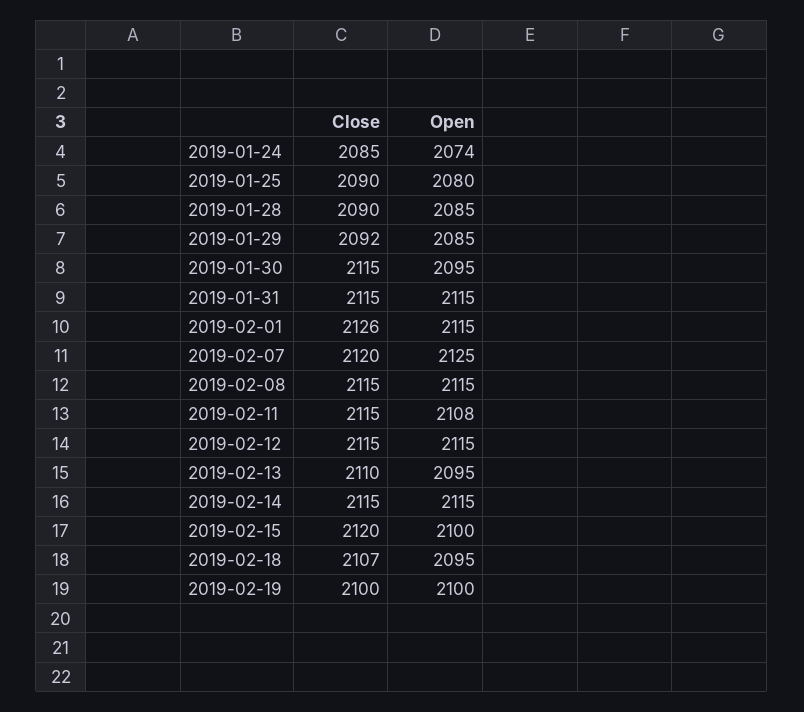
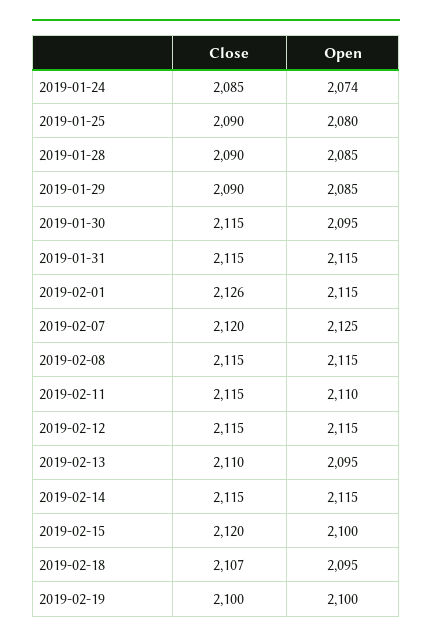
  {
    "Close": {
      "2019-01-24": 2085,
      "2019-01-25": 2090,
      "2019-01-28": 2090,
-     "2019-01-29": 2092,
+     "2019-01-29": 2090,
      "2019-01-30": 2115,
      "2019-01-31": 2115,
      "2019-02-01": 2126,
      "2019-02-07": 2120,
      "2019-02-08": 2115,
      "2019-02-11": 2115,
      "2019-02-12": 2115,
      "2019-02-13": 2110,
      "2019-02-14": 2115,
      "2019-02-15": 2120,
      "2019-02-18": 2107,
      "2019-02-19": 2100
    },
    "Open": {
      "2019-01-24": 2074,
      "2019-01-25": 2080,
      "2019-01-28": 2085,
      "2019-01-29": 2085,
      "2019-01-30": 2095,
      "2019-01-31": 2115,
      "2019-02-01": 2115,
      "2019-02-07": 2125,
      "2019-02-08": 2115,
-     "2019-02-11": 2108,
+     "2019-02-11": 2110,
      "2019-02-12": 2115,
      "2019-02-13": 2095,
      "2019-02-14": 2115,
      "2019-02-15": 2100,
      "2019-02-18": 2095,
      "2019-02-19": 2100
    }
  }

